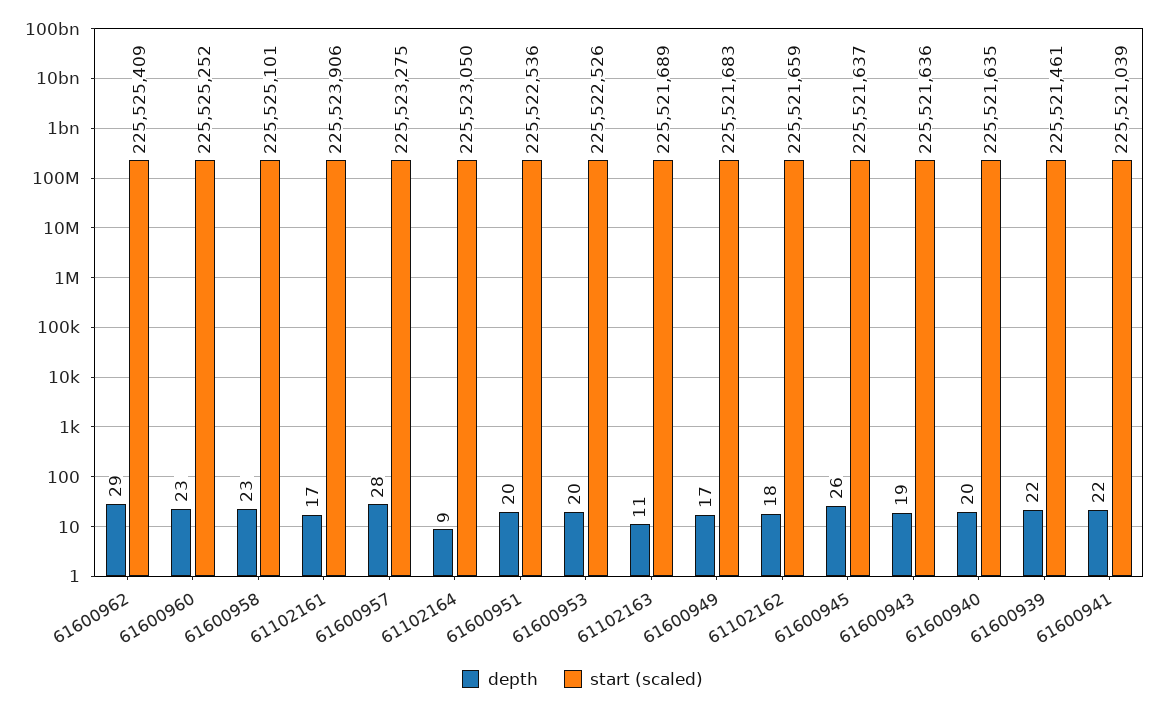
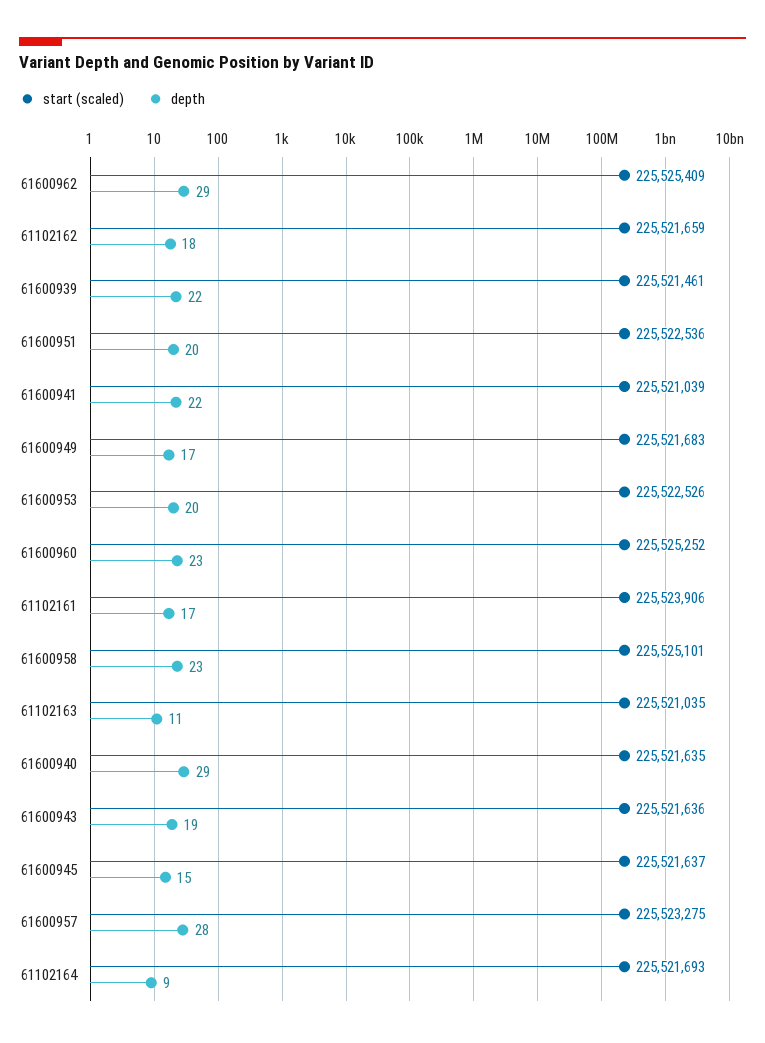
  {
    "depth": {
      "61600962": 29,
      "61600960": 23,
      "61600958": 23,
      "61102161": 17,
      "61600957": 28,
      "61102164": 9,
      "61600951": 20,
      "61600953": 20,
      "61102163": 11,
      "61600949": 17,
      "61102162": 18,
-     "61600945": 26,
+     "61600945": 15,
      "61600943": 19,
-     "61600940": 20,
+     "61600940": 29,
      "61600939": 22,
      "61600941": 22
    },
    "start (scaled)": {
      "61600962": 225525409,
      "61600960": 225525252,
      "61600958": 225525101,
      "61102161": 225523906,
      "61600957": 225523275,
-     "61102164": 225523050,
+     "61102164": 225521693,
      "61600951": 225522536,
      "61600953": 225522526,
-     "61102163": 225521689,
+     "61102163": 225521035,
      "61600949": 225521683,
      "61102162": 225521659,
      "61600945": 225521637,
      "61600943": 225521636,
      "61600940": 225521635,
      "61600939": 225521461,
      "61600941": 225521039
    }
  }

